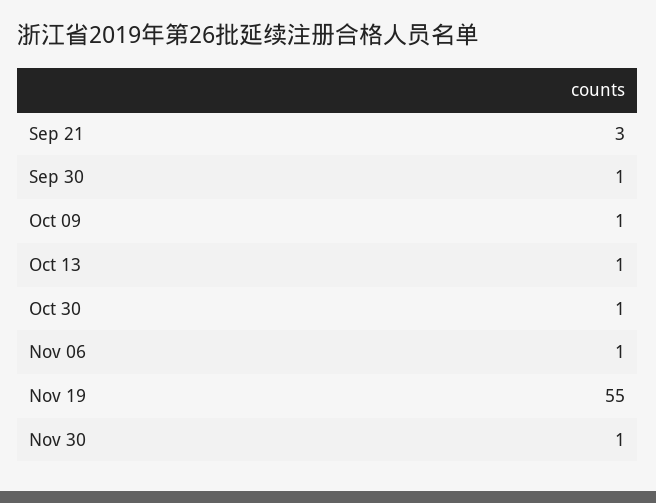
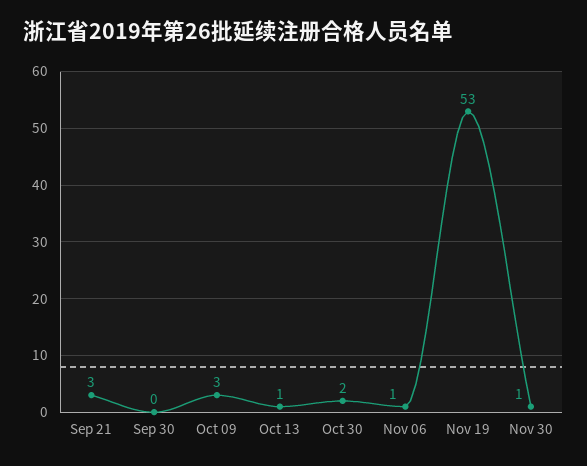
  {
    "Sep 21": 3,
-   "Sep 30": 1,
+   "Sep 30": 0,
-   "Oct 09": 1,
+   "Oct 09": 3,
    "Oct 13": 1,
-   "Oct 30": 1,
+   "Oct 30": 2,
    "Nov 06": 1,
-   "Nov 19": 55,
+   "Nov 19": 53,
    "Nov 30": 1
  }

